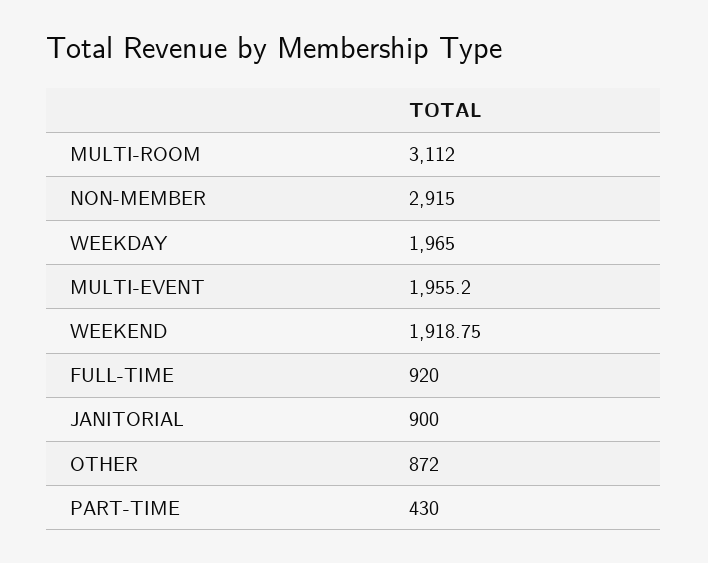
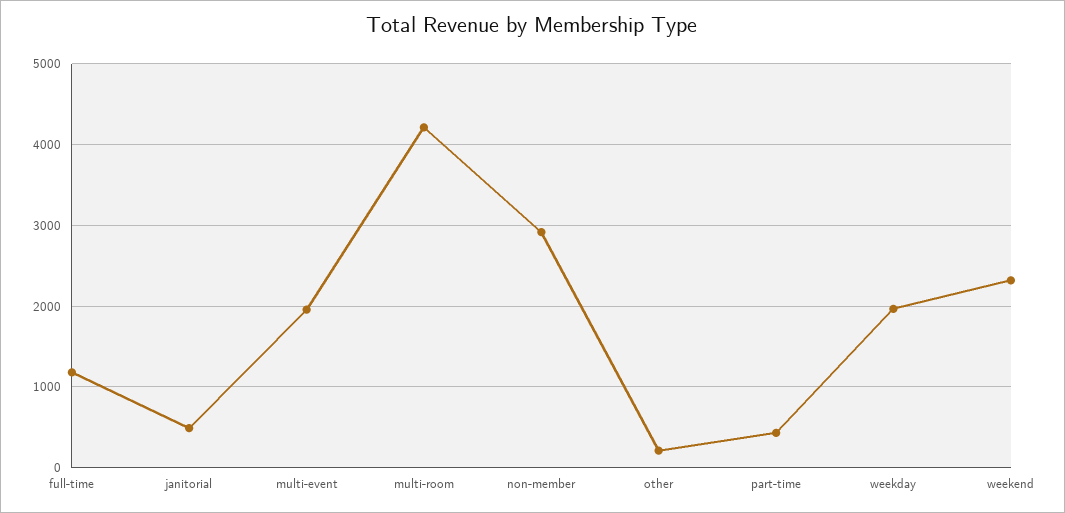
  {
-   "MULTI-ROOM": 3112,
+   "MULTI-ROOM": 4200,
    "NON-MEMBER": 2915,
    "WEEKDAY": 1965,
    "MULTI-EVENT": 1955.2,
-   "WEEKEND": 1918.75,
+   "WEEKEND": 2300,
-   "FULL-TIME": 920,
+   "FULL-TIME": 1200,
-   "JANITORIAL": 900,
+   "JANITORIAL": 500,
-   "OTHER": 872,
+   "OTHER": 200,
    "PART-TIME": 430
  }

